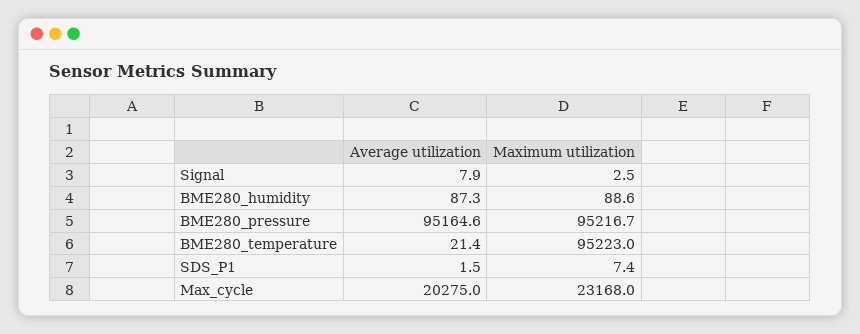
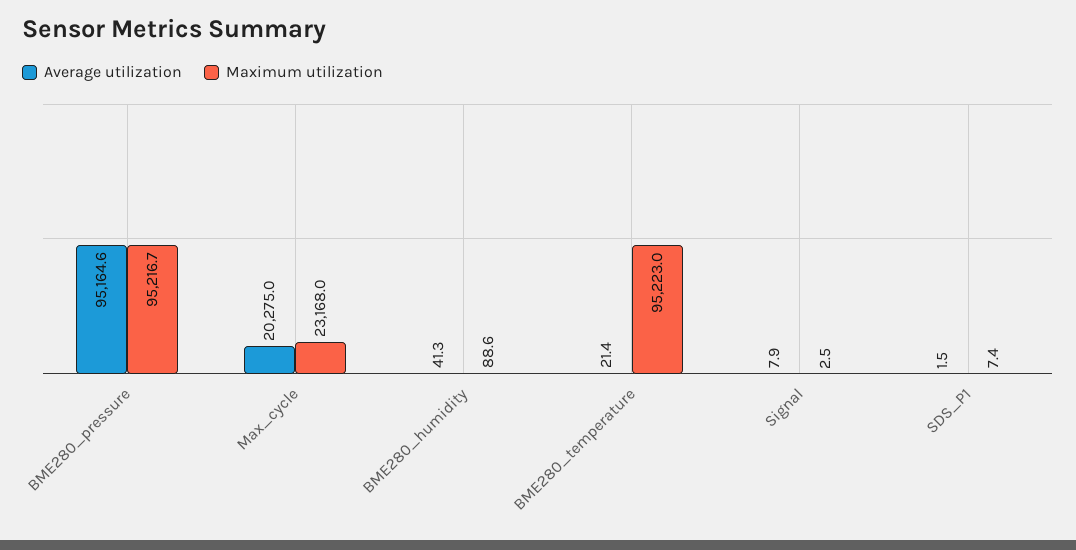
  {
    "Average utilization": {
      "Signal": 7.9,
-     "BME280_humidity": 87.3,
+     "BME280_humidity": 41.3,
      "BME280_pressure": 95164.6,
      "BME280_temperature": 21.4,
      "SDS_P1": 1.5,
      "Max_cycle": 20275
    },
    "Maximum utilization": {
      "Signal": 2.5,
      "BME280_humidity": 88.6,
      "BME280_pressure": 95216.7,
      "BME280_temperature": 95223,
      "SDS_P1": 7.4,
      "Max_cycle": 23168
    }
  }

